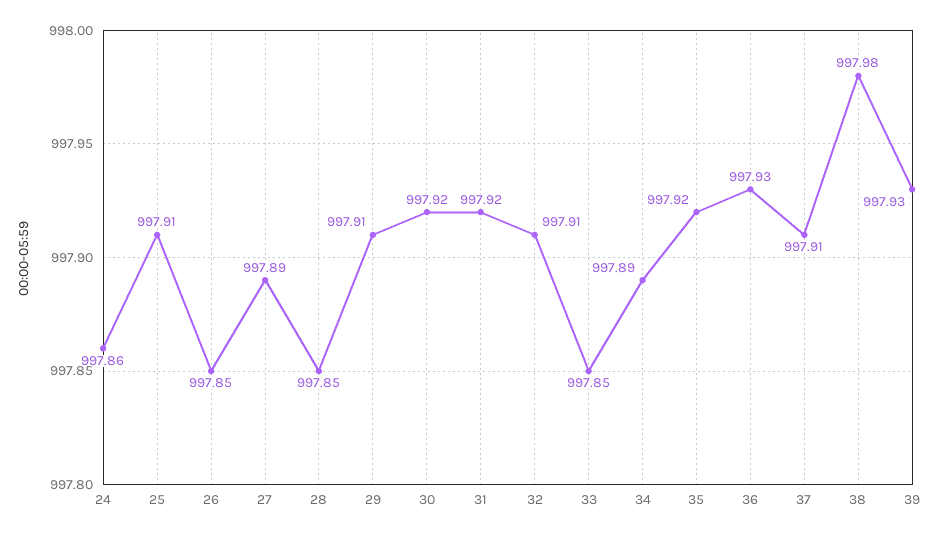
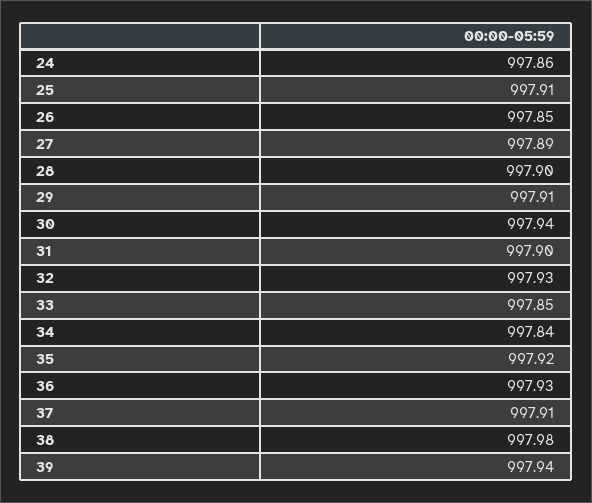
  {
    "24": 997.86,
    "25": 997.91,
    "26": 997.85,
    "27": 997.89,
-   "28": 997.85,
+   "28": 997.9,
    "29": 997.91,
-   "30": 997.92,
+   "30": 997.94,
-   "31": 997.92,
+   "31": 997.9,
-   "32": 997.91,
+   "32": 997.93,
    "33": 997.85,
-   "34": 997.89,
+   "34": 997.84,
    "35": 997.92,
    "36": 997.93,
    "37": 997.91,
    "38": 997.98,
-   "39": 997.93
+   "39": 997.94
  }

